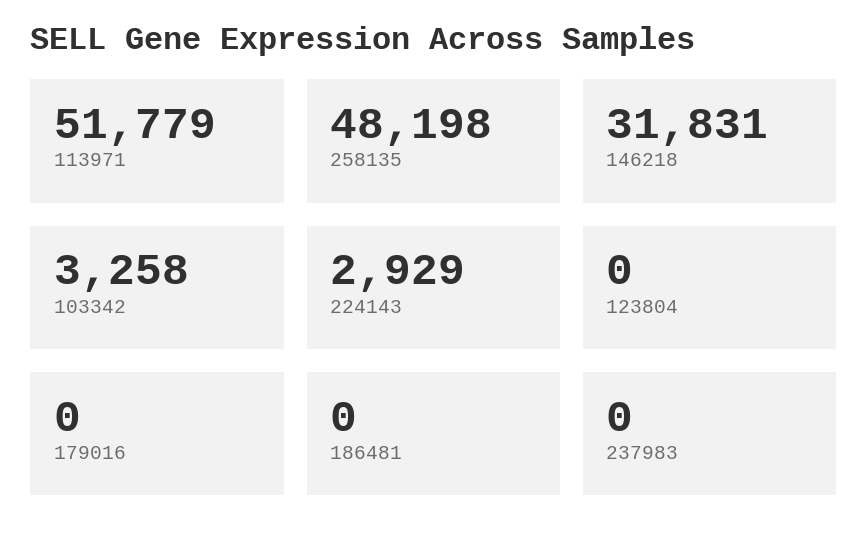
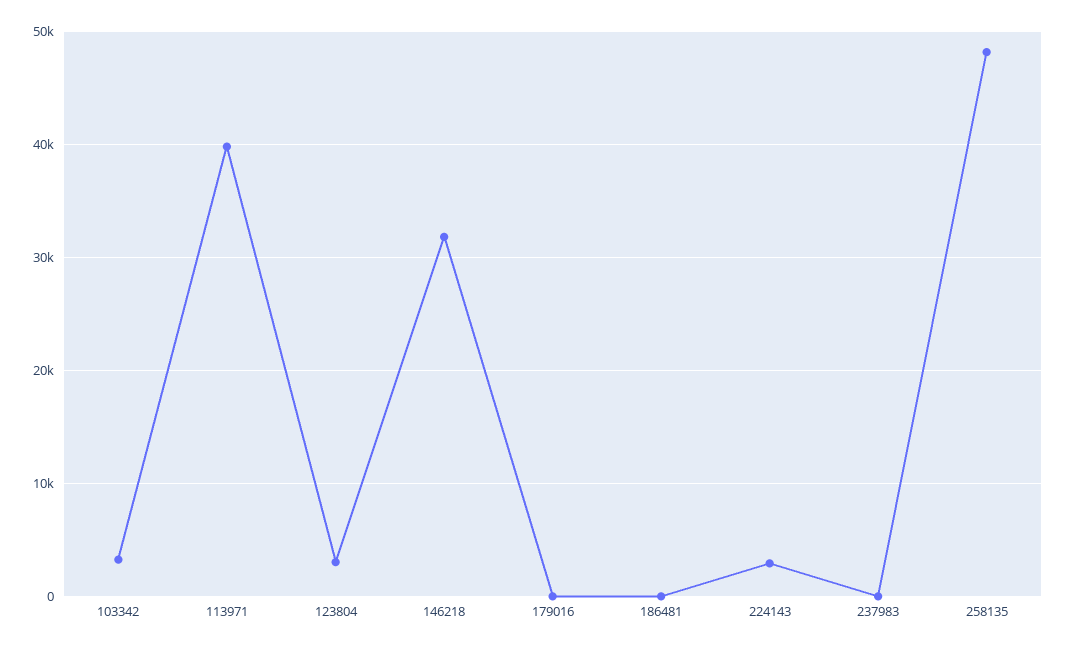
  {
-   "113971": 51779,
+   "113971": 40000,
    "258135": 48198,
    "146218": 31831,
    "103342": 3258,
    "224143": 2929,
-   "123804": 0,
+   "123804": 3000,
    "179016": 0,
    "186481": 0,
    "237983": 0
  }

